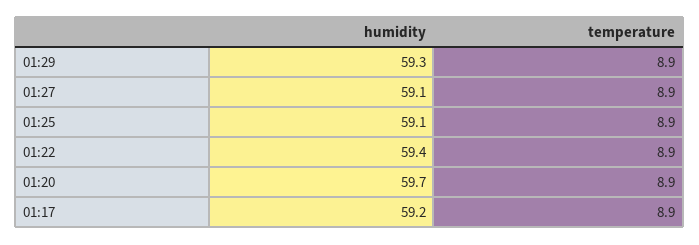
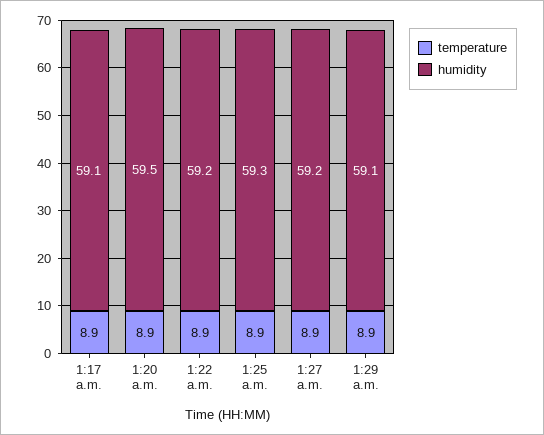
  {
    "humidity": {
-     "01:29": 59.3,
+     "01:29": 59.1,
-     "01:27": 59.1,
+     "01:27": 59.2,
-     "01:25": 59.1,
+     "01:25": 59.3,
-     "01:22": 59.4,
+     "01:22": 59.2,
-     "01:20": 59.7,
+     "01:20": 59.5,
-     "01:17": 59.2
+     "01:17": 59.1
    },
    "temperature": {
      "01:29": 8.9,
      "01:27": 8.9,
      "01:25": 8.9,
      "01:22": 8.9,
      "01:20": 8.9,
      "01:17": 8.9
    }
  }

